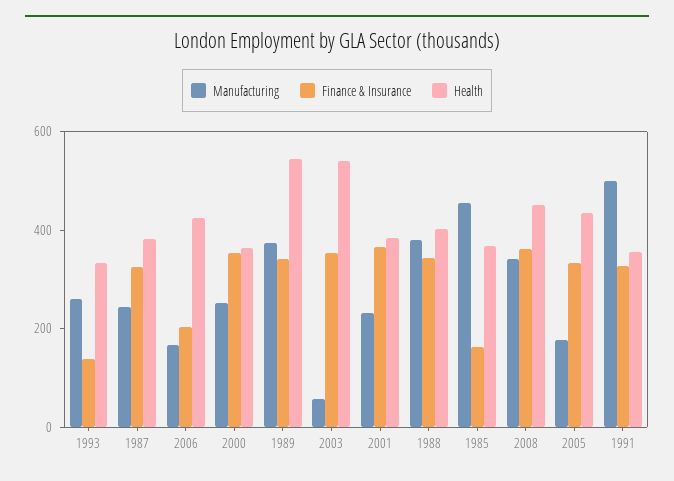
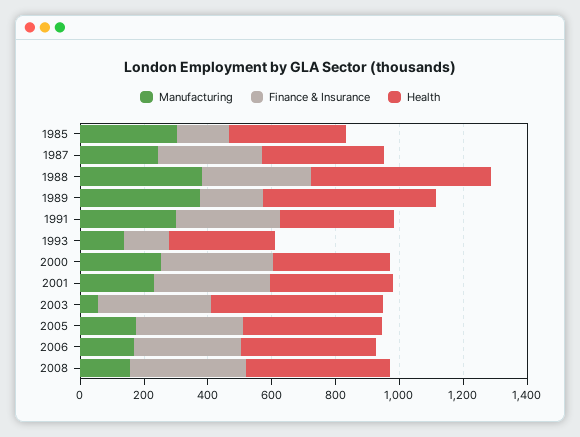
  {
    "Manufacturing": {
-     "1993": 250,
+     "1993": 150,
      "1987": 250,
      "2006": 150,
      "2000": 250,
      "1989": 350,
      "2003": 50,
      "2001": 250,
      "1988": 400,
-     "1985": 450,
+     "1985": 300,
-     "2008": 350,
+     "2008": 150,
      "2005": 200,
-     "1991": 500
+     "1991": 300
    },
    "Finance & Insurance": {
      "1993": 150,
      "1987": 350,
-     "2006": 200,
+     "2006": 350,
      "2000": 350,
-     "1989": 350,
+     "1989": 200,
      "2003": 350,
      "2001": 350,
      "1988": 350,
      "1985": 150,
      "2008": 350,
      "2005": 350,
      "1991": 350
    },
    "Health": {
      "1993": 350,
      "1987": 400,
      "2006": 400,
      "2000": 350,
      "1989": 550,
      "2003": 550,
      "2001": 400,
-     "1988": 400,
+     "1988": 550,
      "1985": 350,
      "2008": 450,
      "2005": 450,
      "1991": 350
    }
  }

